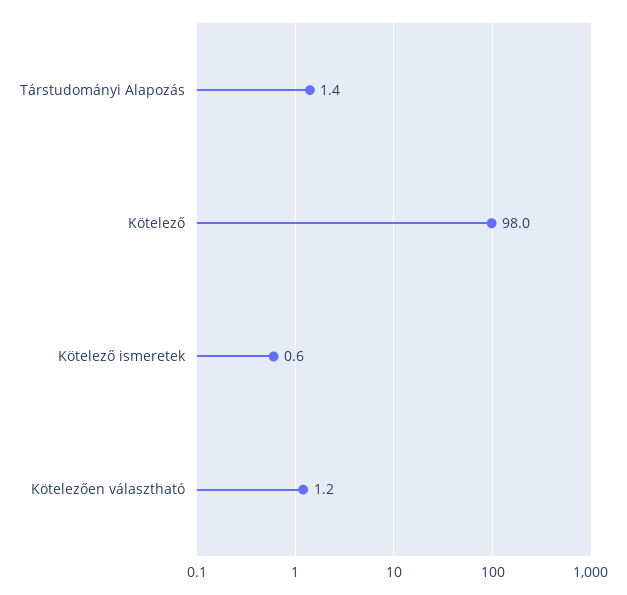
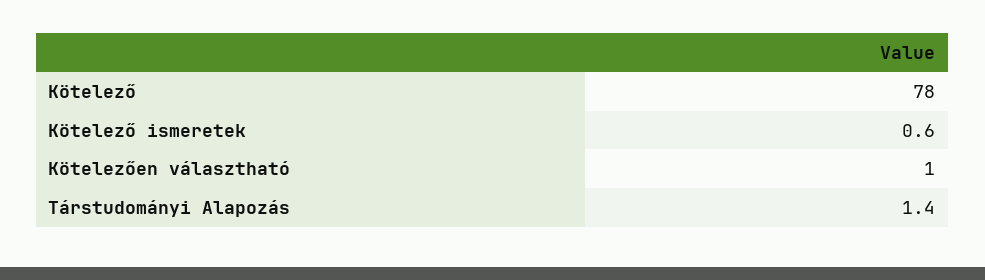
  {
    "Társtudományi Alapozás": 1.4,
-   "Kötelező": 98,
+   "Kötelező": 78,
    "Kötelező ismeretek": 0.6,
-   "Kötelezően választható": 1.2
+   "Kötelezően választható": 1
  }

